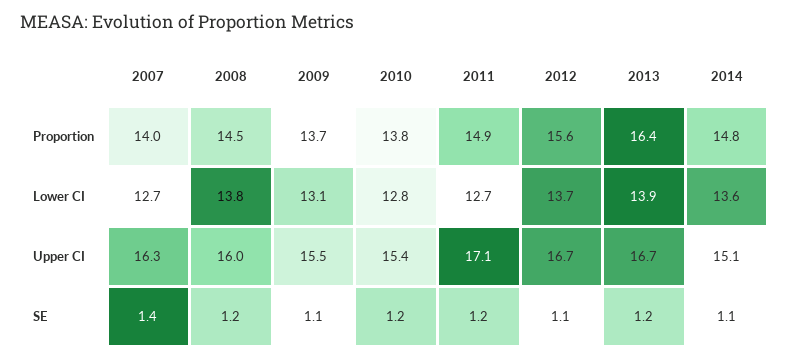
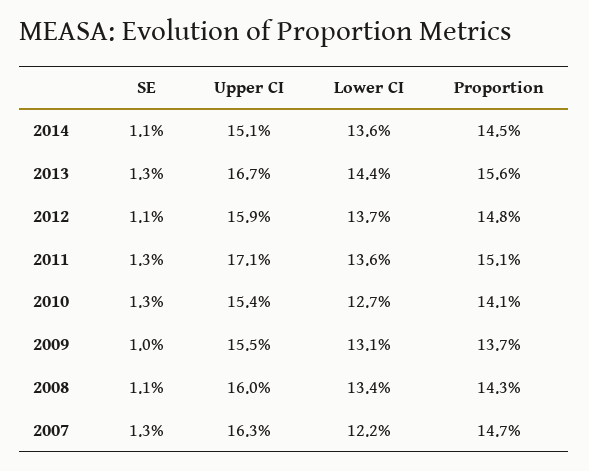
  {
    "2007": {
-     "Proportion": 14,
+     "Proportion": 14.7,
-     "Lower CI": 12.7,
+     "Lower CI": 12.2,
      "Upper CI": 16.3,
-     "SE": 1.4
+     "SE": 1.3
    },
    "2008": {
-     "Proportion": 14.5,
+     "Proportion": 14.3,
-     "Lower CI": 13.8,
+     "Lower CI": 13.4,
      "Upper CI": 16,
-     "SE": 1.2
+     "SE": 1.1
    },
    "2009": {
      "Proportion": 13.7,
      "Lower CI": 13.1,
      "Upper CI": 15.5,
-     "SE": 1.1
+     "SE": 1
    },
    "2010": {
-     "Proportion": 13.8,
+     "Proportion": 14.1,
-     "Lower CI": 12.8,
+     "Lower CI": 12.7,
      "Upper CI": 15.4,
-     "SE": 1.2
+     "SE": 1.3
    },
    "2011": {
-     "Proportion": 14.9,
+     "Proportion": 15.1,
-     "Lower CI": 12.7,
+     "Lower CI": 13.6,
      "Upper CI": 17.1,
-     "SE": 1.2
+     "SE": 1.3
    },
    "2012": {
-     "Proportion": 15.6,
+     "Proportion": 14.8,
      "Lower CI": 13.7,
-     "Upper CI": 16.7,
+     "Upper CI": 15.9,
      "SE": 1.1
    },
    "2013": {
-     "Proportion": 16.4,
+     "Proportion": 15.6,
-     "Lower CI": 13.9,
+     "Lower CI": 14.4,
      "Upper CI": 16.7,
-     "SE": 1.2
+     "SE": 1.3
    },
    "2014": {
-     "Proportion": 14.8,
+     "Proportion": 14.5,
      "Lower CI": 13.6,
      "Upper CI": 15.1,
      "SE": 1.1
    }
  }

